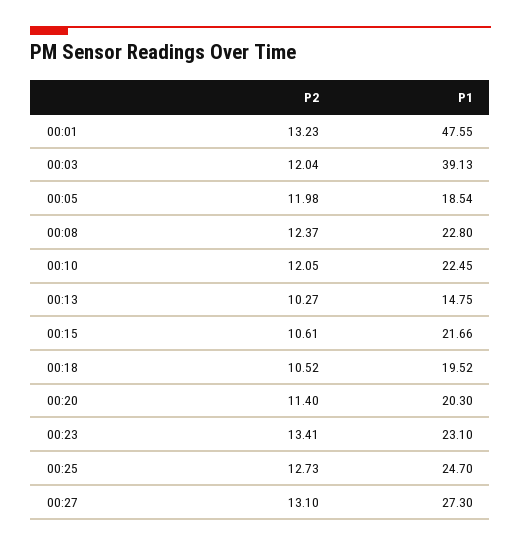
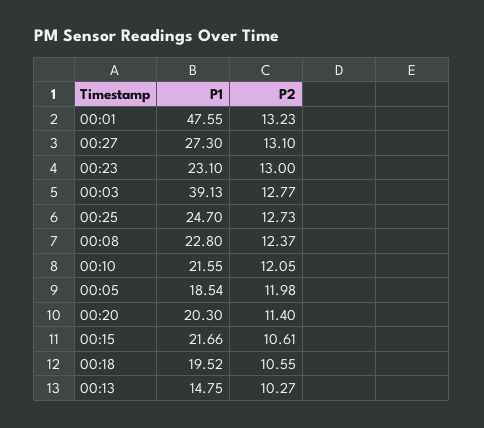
  {
    "P2": {
      "00:01": 13.23,
-     "00:03": 12.04,
+     "00:03": 12.77,
      "00:05": 11.98,
      "00:08": 12.37,
      "00:10": 12.05,
      "00:13": 10.27,
      "00:15": 10.61,
-     "00:18": 10.52,
+     "00:18": 10.55,
      "00:20": 11.4,
-     "00:23": 13.41,
+     "00:23": 13,
      "00:25": 12.73,
      "00:27": 13.1
    },
    "P1": {
      "00:01": 47.55,
      "00:03": 39.13,
      "00:05": 18.54,
      "00:08": 22.8,
-     "00:10": 22.45,
+     "00:10": 21.55,
      "00:13": 14.75,
      "00:15": 21.66,
      "00:18": 19.52,
      "00:20": 20.3,
      "00:23": 23.1,
      "00:25": 24.7,
      "00:27": 27.3
    }
  }

